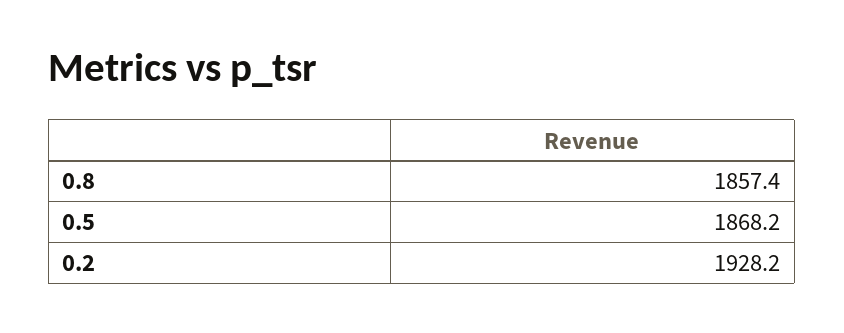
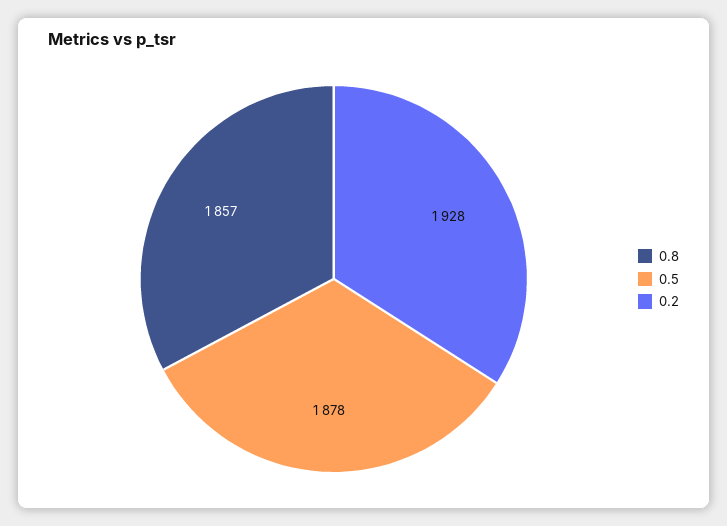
  {
    "0.8": 1857.4,
-   "0.5": 1868.2,
+   "0.5": 1878,
    "0.2": 1928.2
  }

